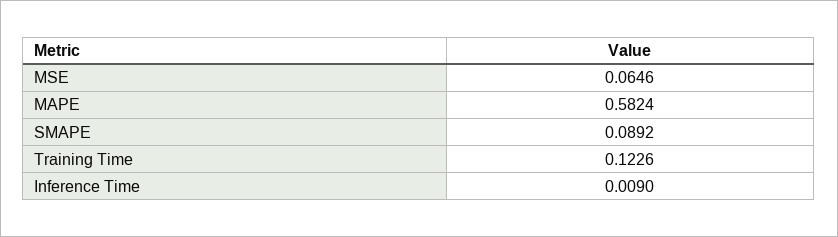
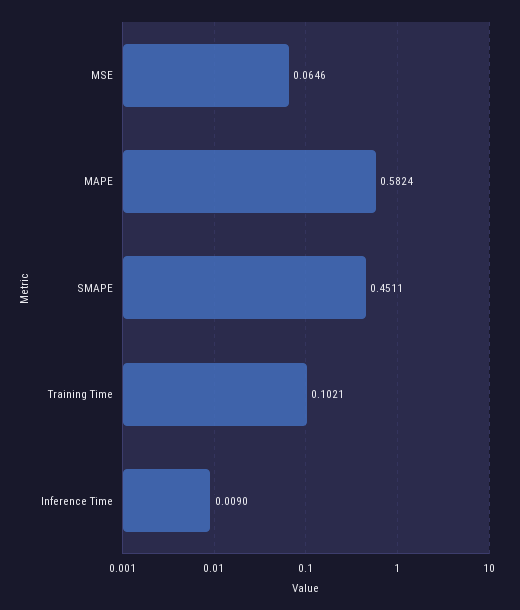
  {
    "MSE": 0.0646,
    "MAPE": 0.5824,
-   "SMAPE": 0.0892,
+   "SMAPE": 0.4511,
-   "Training Time": 0.1226,
+   "Training Time": 0.1021,
    "Inference Time": 0.009
  }

